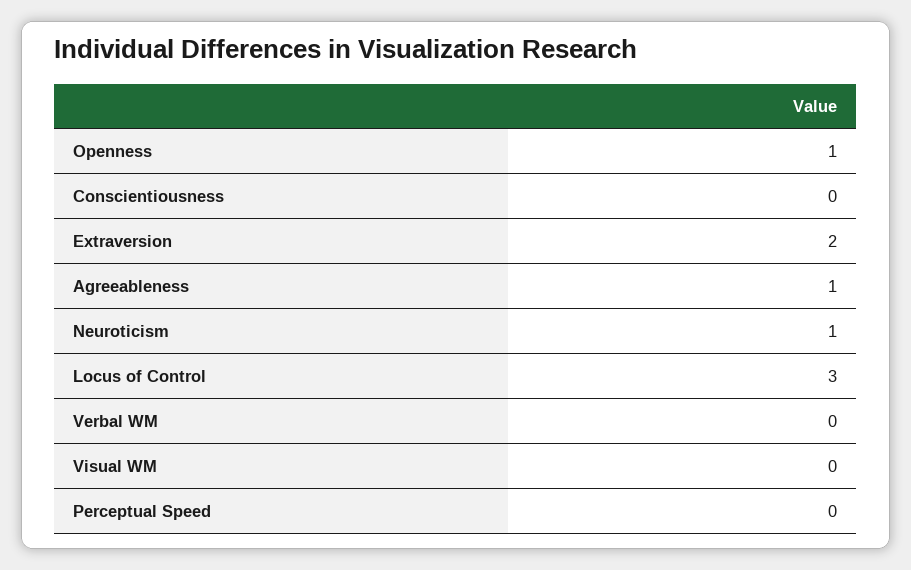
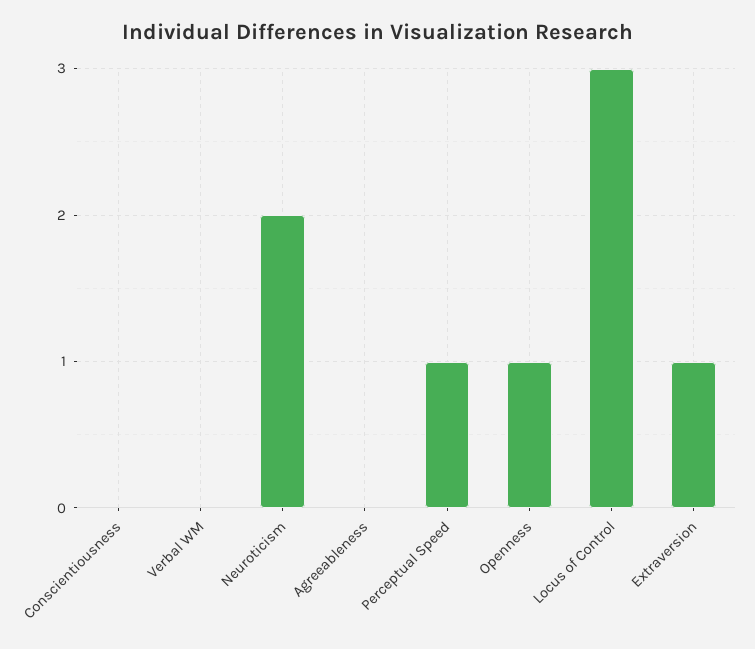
  {
    "Openness": 1,
    "Conscientiousness": 0,
-   "Extraversion": 2,
+   "Extraversion": 1,
-   "Agreeableness": 1,
+   "Agreeableness": 0,
-   "Neuroticism": 1,
+   "Neuroticism": 2,
    "Locus of Control": 3,
    "Verbal WM": 0,
-   "Visual WM": 0,
-   "Perceptual Speed": 0
+   "Perceptual Speed": 1
  }

